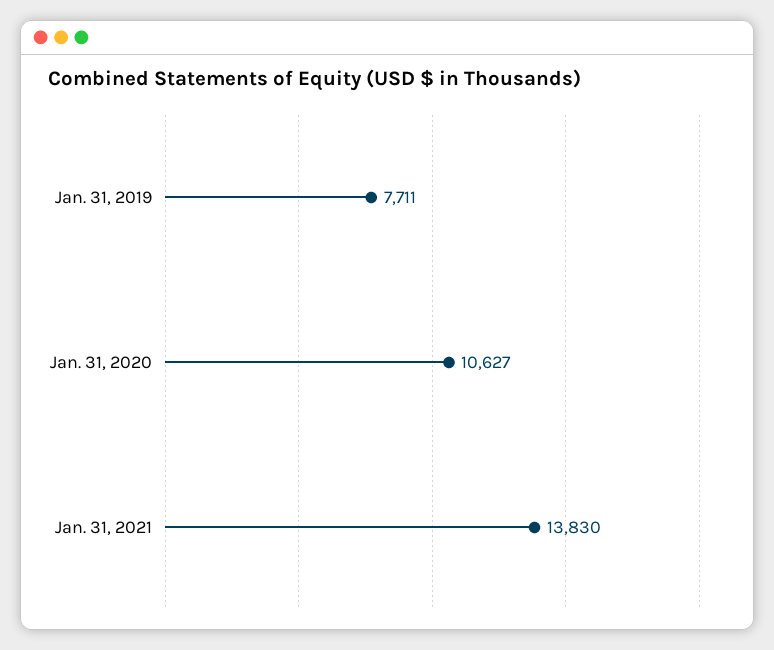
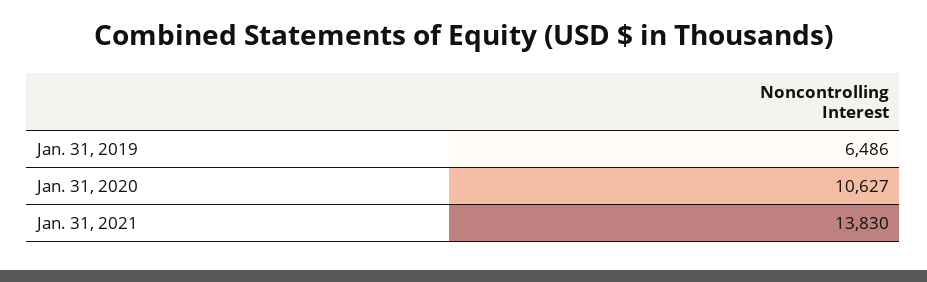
  {
-   "Jan. 31, 2019": 7711,
+   "Jan. 31, 2019": 6486,
    "Jan. 31, 2020": 10627,
    "Jan. 31, 2021": 13830
  }

